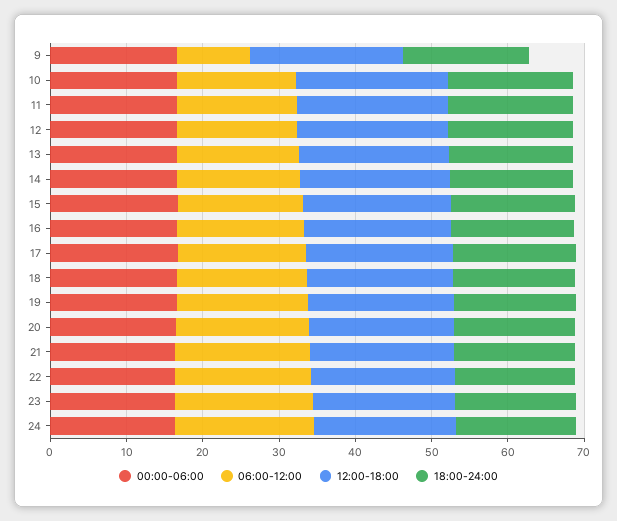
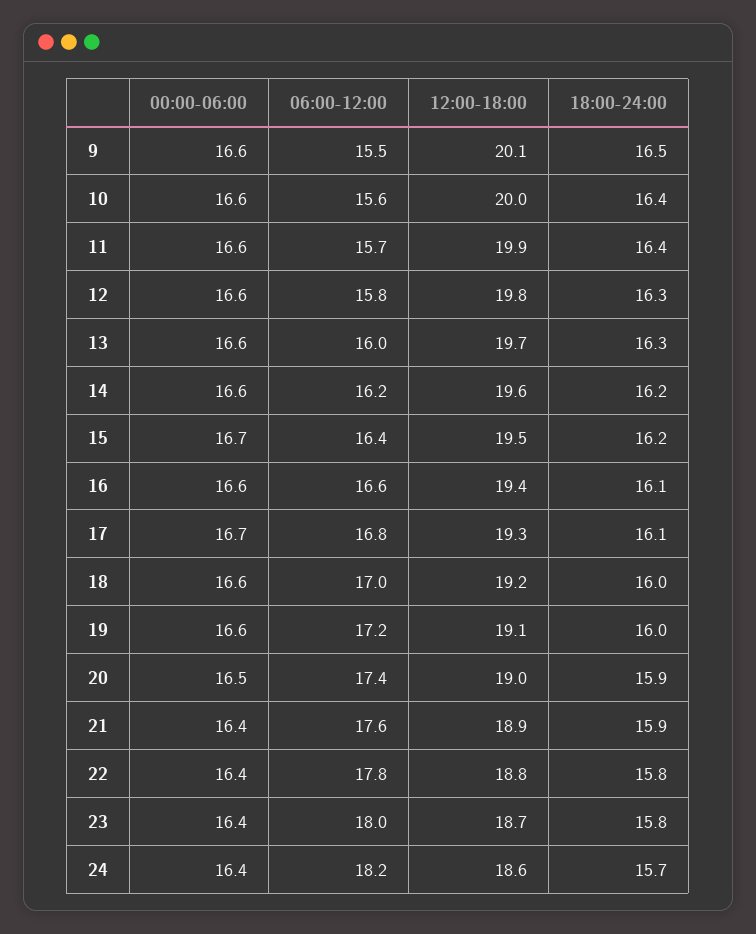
  {
    "00:00-06:00": {
      "9": 16.6,
      "10": 16.6,
      "11": 16.6,
      "12": 16.6,
      "13": 16.6,
      "14": 16.6,
      "15": 16.7,
      "16": 16.6,
      "17": 16.7,
      "18": 16.6,
      "19": 16.6,
      "20": 16.5,
      "21": 16.4,
      "22": 16.4,
      "23": 16.4,
      "24": 16.4
    },
    "06:00-12:00": {
-     "9": 10,
+     "9": 15.5,
      "10": 15.6,
      "11": 15.7,
      "12": 15.8,
      "13": 16,
      "14": 16.2,
      "15": 16.4,
      "16": 16.6,
      "17": 16.8,
      "18": 17,
      "19": 17.2,
      "20": 17.4,
      "21": 17.6,
      "22": 17.8,
      "23": 18,
      "24": 18.2
    },
    "12:00-18:00": {
      "9": 20.1,
      "10": 20,
      "11": 19.9,
      "12": 19.8,
      "13": 19.7,
      "14": 19.6,
      "15": 19.5,
      "16": 19.4,
      "17": 19.3,
      "18": 19.2,
      "19": 19.1,
      "20": 19,
      "21": 18.9,
      "22": 18.8,
      "23": 18.7,
      "24": 18.6
    },
    "18:00-24:00": {
      "9": 16.5,
      "10": 16.4,
      "11": 16.4,
      "12": 16.3,
      "13": 16.3,
      "14": 16.2,
      "15": 16.2,
      "16": 16.1,
      "17": 16.1,
      "18": 16,
      "19": 16,
      "20": 15.9,
      "21": 15.9,
      "22": 15.8,
      "23": 15.8,
      "24": 15.7
    }
  }

